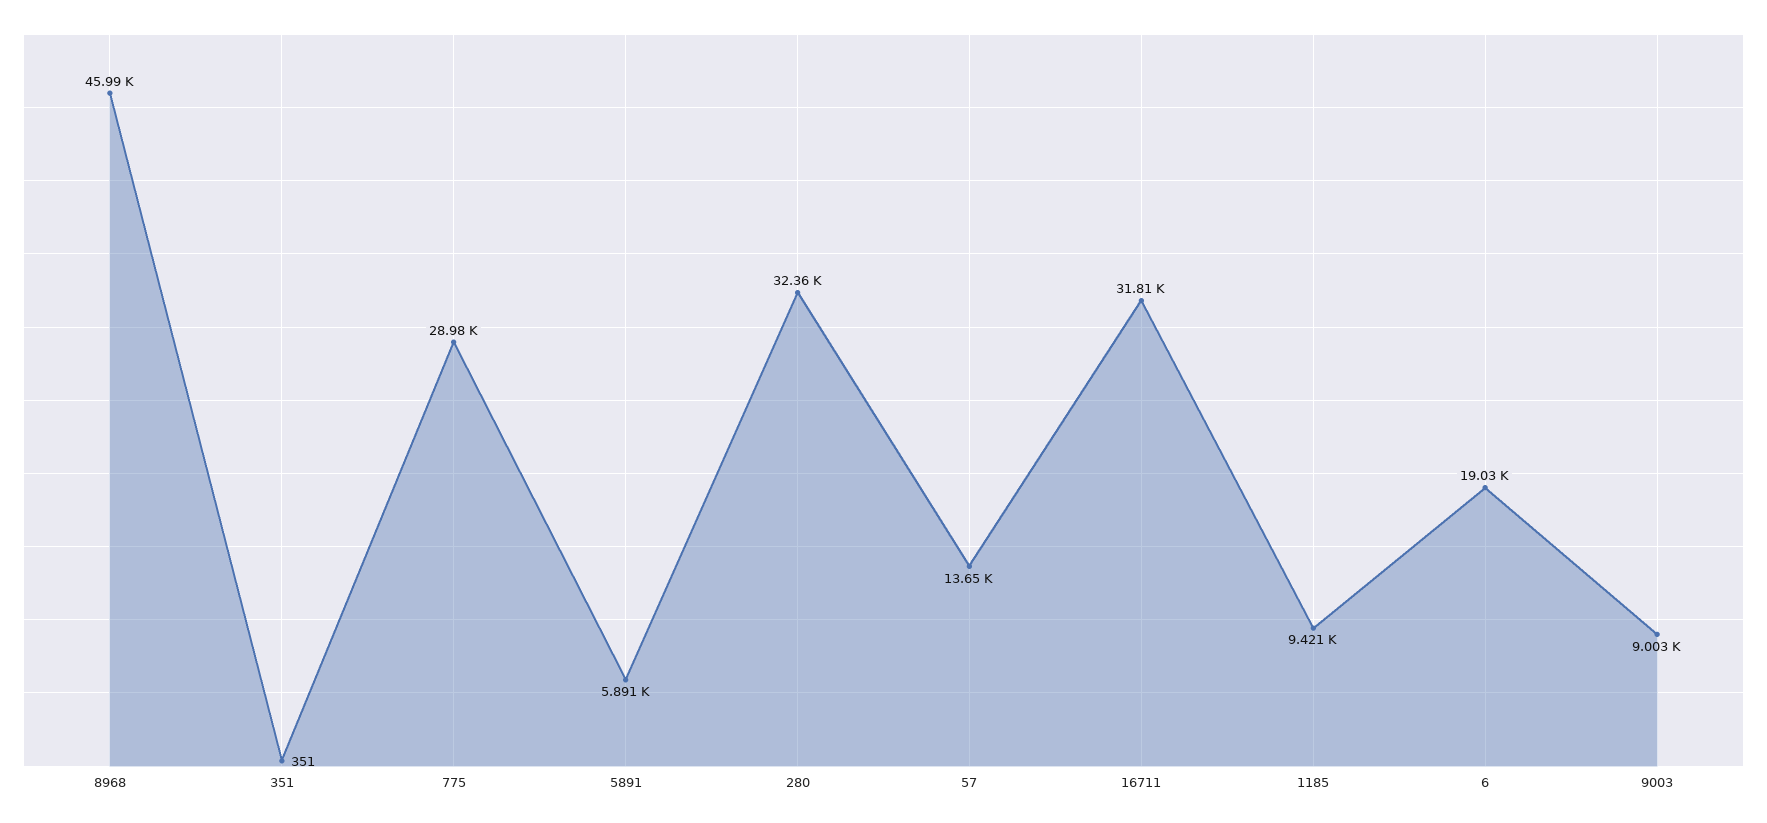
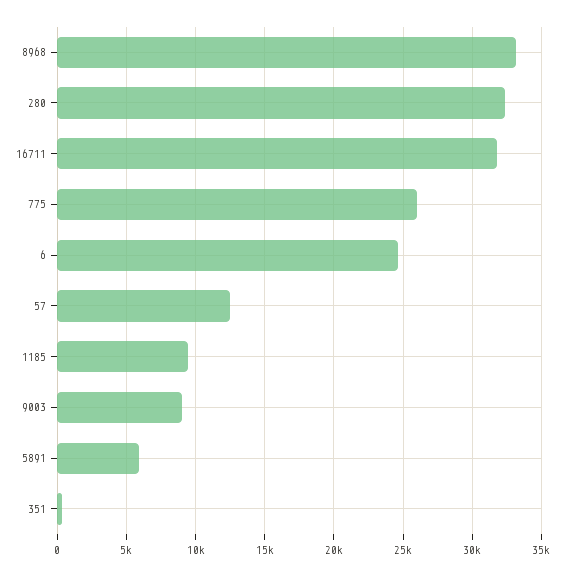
  {
-   "8968": 45990,
+   "8968": 33000,
    "351": 351,
-   "775": 28980,
+   "775": 26000,
    "5891": 5891,
    "280": 32360,
-   "57": 13650,
+   "57": 12500,
    "16711": 31810,
    "1185": 9421,
-   "6": 19030,
+   "6": 24500,
    "9003": 9003
  }

